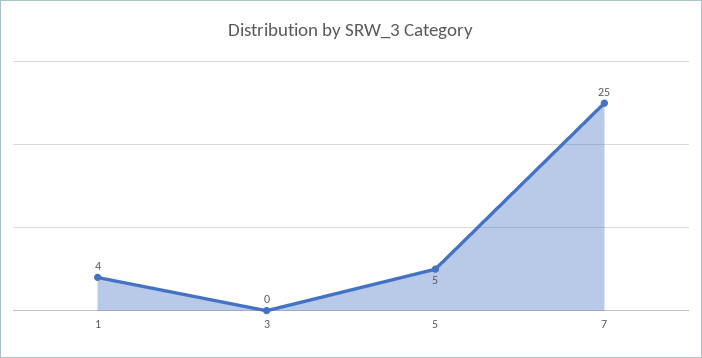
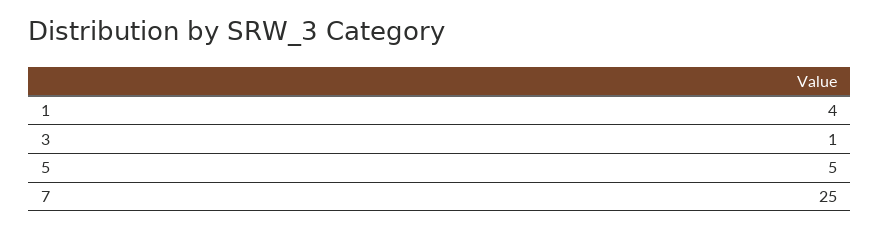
  {
    "1": 4,
-   "3": 0,
+   "3": 1,
    "5": 5,
    "7": 25
  }

